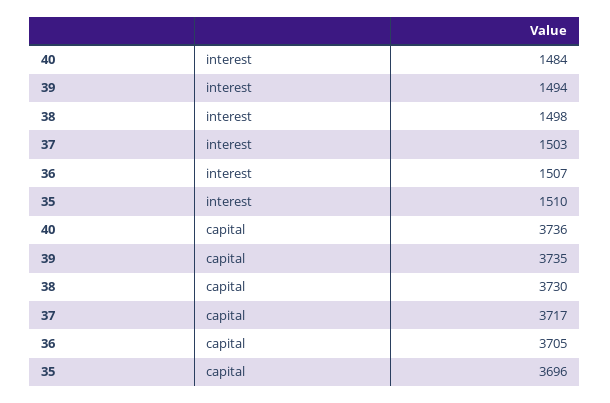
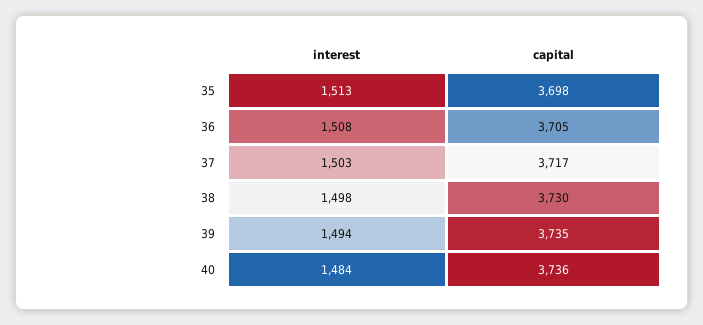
  {
    "40": {
      "interest": 1484,
      "capital": 3736
    },
    "39": {
      "interest": 1494,
      "capital": 3735
    },
    "38": {
      "interest": 1498,
      "capital": 3730
    },
    "37": {
      "interest": 1503,
      "capital": 3717
    },
    "36": {
-     "interest": 1507,
+     "interest": 1508,
      "capital": 3705
    },
    "35": {
-     "interest": 1510,
+     "interest": 1513,
-     "capital": 3696
+     "capital": 3698
    }
  }

